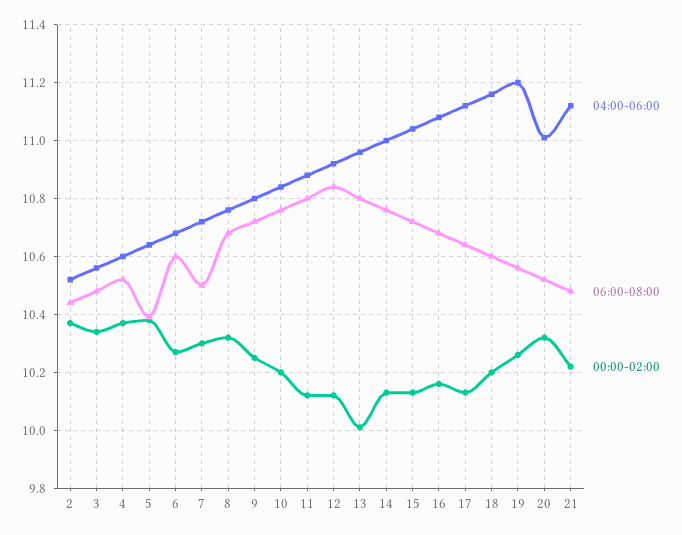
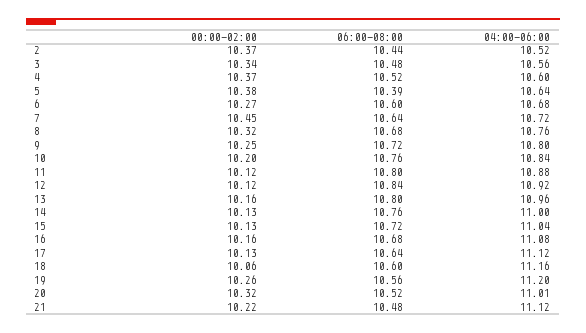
  {
    "04:00-06:00": {
      "2": 10.52,
      "3": 10.56,
      "4": 10.6,
      "5": 10.64,
      "6": 10.68,
      "7": 10.72,
      "8": 10.76,
      "9": 10.8,
      "10": 10.84,
      "11": 10.88,
      "12": 10.92,
      "13": 10.96,
      "14": 11,
      "15": 11.04,
      "16": 11.08,
      "17": 11.12,
      "18": 11.16,
      "19": 11.2,
      "20": 11.01,
      "21": 11.12
    },
    "06:00-08:00": {
      "2": 10.44,
      "3": 10.48,
      "4": 10.52,
      "5": 10.39,
      "6": 10.6,
-     "7": 10.5,
+     "7": 10.64,
      "8": 10.68,
      "9": 10.72,
      "10": 10.76,
      "11": 10.8,
      "12": 10.84,
      "13": 10.8,
      "14": 10.76,
      "15": 10.72,
      "16": 10.68,
      "17": 10.64,
      "18": 10.6,
      "19": 10.56,
      "20": 10.52,
      "21": 10.48
    },
    "00:00-02:00": {
      "2": 10.37,
      "3": 10.34,
      "4": 10.37,
      "5": 10.38,
      "6": 10.27,
-     "7": 10.3,
+     "7": 10.45,
      "8": 10.32,
      "9": 10.25,
      "10": 10.2,
      "11": 10.12,
      "12": 10.12,
-     "13": 10,
+     "13": 10.16,
      "14": 10.13,
      "15": 10.13,
      "16": 10.16,
      "17": 10.13,
-     "18": 10.2,
+     "18": 10.06,
      "19": 10.26,
      "20": 10.32,
      "21": 10.22
    }
  }

